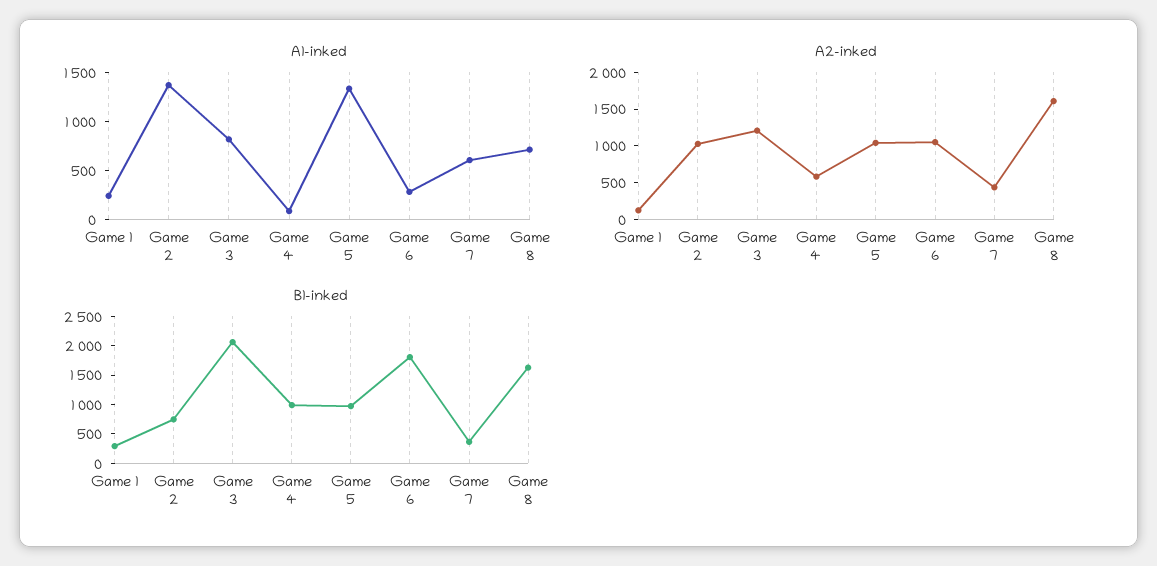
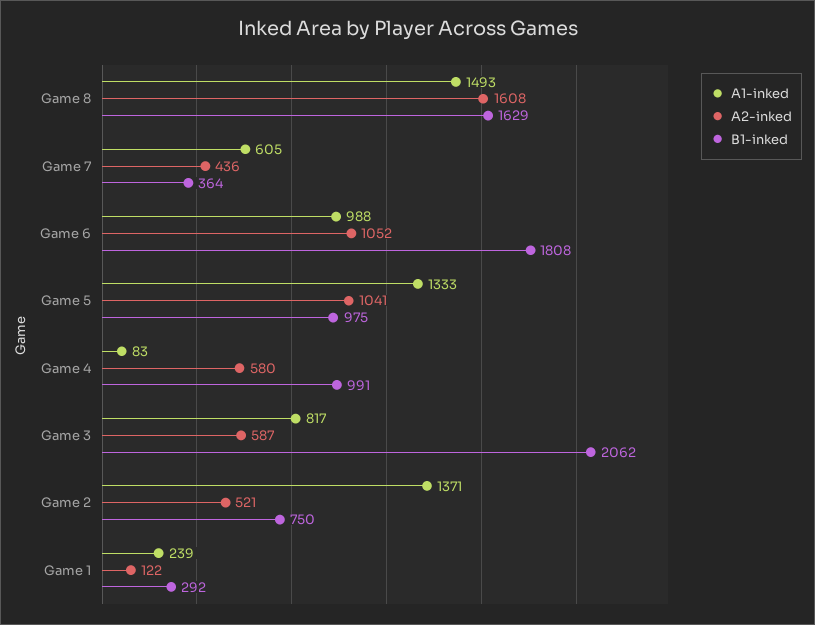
  {
    "A1-inked": {
      "Game 1": 239,
      "Game 2": 1371,
      "Game 3": 817,
      "Game 4": 83,
      "Game 5": 1333,
-     "Game 6": 300,
+     "Game 6": 988,
      "Game 7": 605,
-     "Game 8": 700
+     "Game 8": 1493
    },
    "A2-inked": {
      "Game 1": 122,
-     "Game 2": 1000,
+     "Game 2": 521,
-     "Game 3": 1250,
+     "Game 3": 587,
      "Game 4": 580,
      "Game 5": 1041,
      "Game 6": 1052,
      "Game 7": 436,
      "Game 8": 1608
    },
    "B1-inked": {
      "Game 1": 292,
      "Game 2": 750,
      "Game 3": 2062,
      "Game 4": 991,
      "Game 5": 975,
      "Game 6": 1808,
      "Game 7": 364,
      "Game 8": 1629
    }
  }

